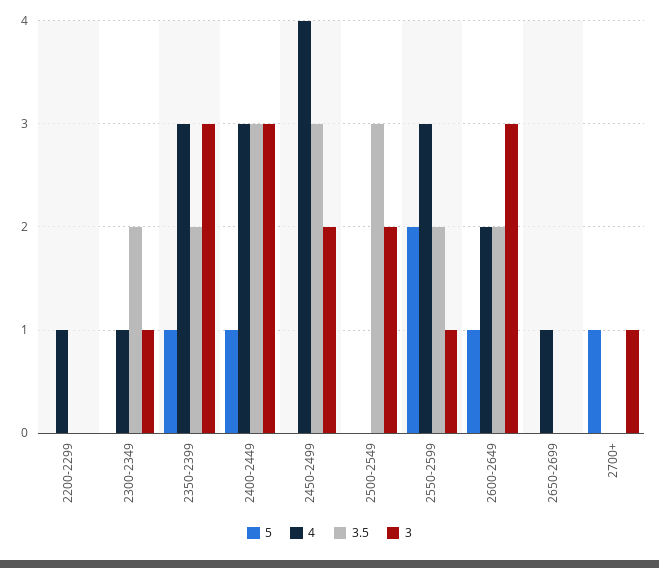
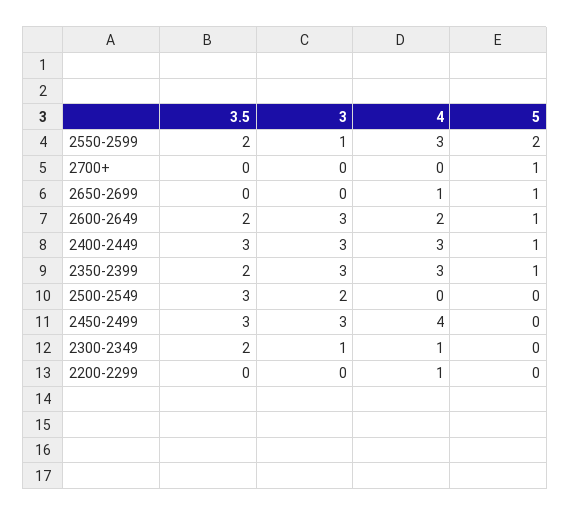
  {
    "5": {
      "2200-2299": 0,
      "2300-2349": 0,
      "2350-2399": 1,
      "2400-2449": 1,
      "2450-2499": 0,
      "2500-2549": 0,
      "2550-2599": 2,
      "2600-2649": 1,
-     "2650-2699": 0,
+     "2650-2699": 1,
      "2700+": 1
    },
    "4": {
      "2200-2299": 1,
      "2300-2349": 1,
      "2350-2399": 3,
      "2400-2449": 3,
      "2450-2499": 4,
      "2500-2549": 0,
      "2550-2599": 3,
      "2600-2649": 2,
      "2650-2699": 1,
      "2700+": 0
    },
    "3.5": {
      "2200-2299": 0,
      "2300-2349": 2,
      "2350-2399": 2,
      "2400-2449": 3,
      "2450-2499": 3,
      "2500-2549": 3,
      "2550-2599": 2,
      "2600-2649": 2,
      "2650-2699": 0,
      "2700+": 0
    },
    "3": {
      "2200-2299": 0,
      "2300-2349": 1,
      "2350-2399": 3,
      "2400-2449": 3,
-     "2450-2499": 2,
+     "2450-2499": 3,
      "2500-2549": 2,
      "2550-2599": 1,
      "2600-2649": 3,
      "2650-2699": 0,
-     "2700+": 1
+     "2700+": 0
    }
  }

